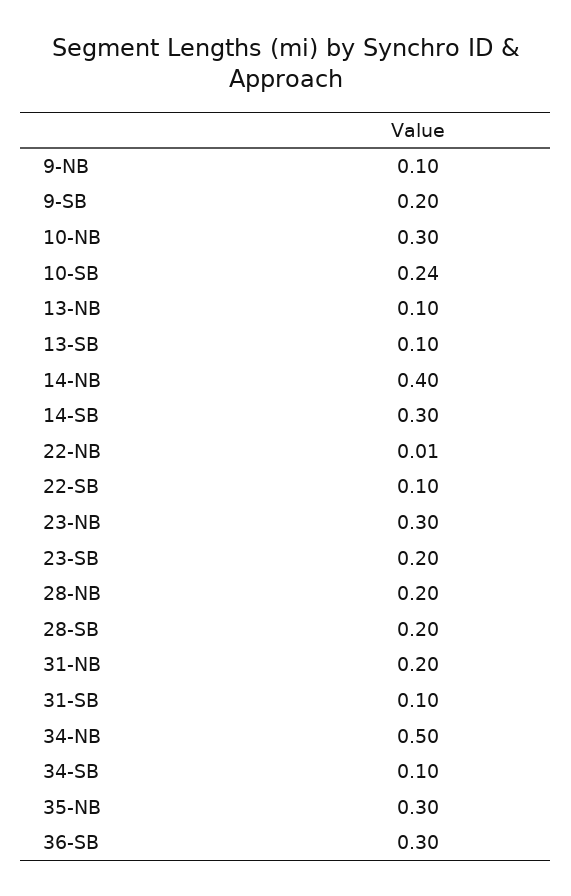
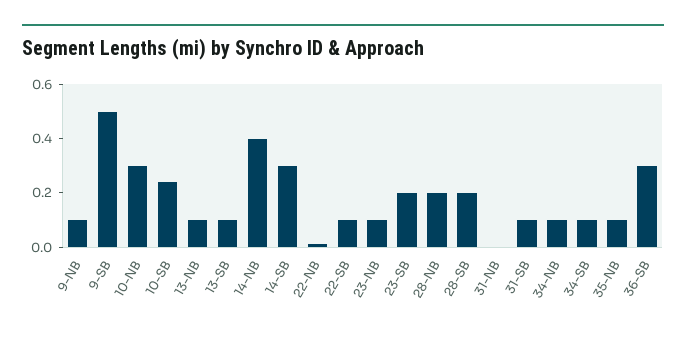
  {
    "9-NB": 0.1,
-   "9-SB": 0.2,
+   "9-SB": 0.5,
    "10-NB": 0.3,
    "10-SB": 0.24,
    "13-NB": 0.1,
    "13-SB": 0.1,
    "14-NB": 0.4,
    "14-SB": 0.3,
    "22-NB": 0.01,
    "22-SB": 0.1,
-   "23-NB": 0.3,
+   "23-NB": 0.1,
    "23-SB": 0.2,
    "28-NB": 0.2,
    "28-SB": 0.2,
-   "31-NB": 0.2,
+   "31-NB": 0,
    "31-SB": 0.1,
-   "34-NB": 0.5,
+   "34-NB": 0.1,
    "34-SB": 0.1,
-   "35-NB": 0.3,
+   "35-NB": 0.1,
    "36-SB": 0.3
  }

